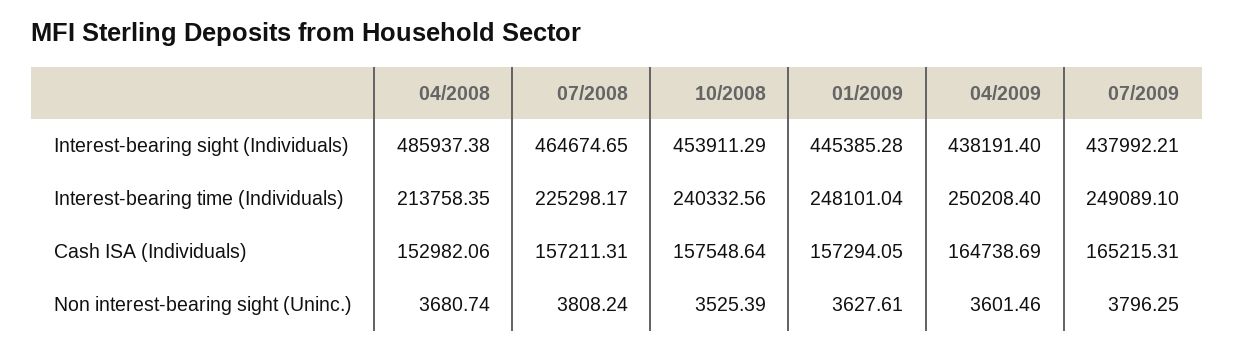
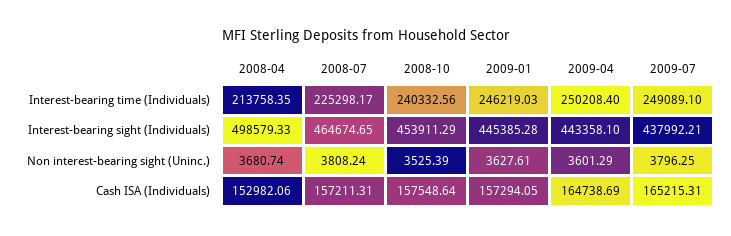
  {
    "04/2008": {
-     "Interest-bearing sight (Individuals)": 485937.38,
+     "Interest-bearing sight (Individuals)": 498579.33,
      "Interest-bearing time (Individuals)": 213758.35,
      "Cash ISA (Individuals)": 152982.06,
      "Non interest-bearing sight (Uninc.)": 3680.74
    },
    "07/2008": {
      "Interest-bearing sight (Individuals)": 464674.65,
      "Interest-bearing time (Individuals)": 225298.17,
      "Cash ISA (Individuals)": 157211.31,
      "Non interest-bearing sight (Uninc.)": 3808.24
    },
    "10/2008": {
      "Interest-bearing sight (Individuals)": 453911.29,
      "Interest-bearing time (Individuals)": 240332.56,
      "Cash ISA (Individuals)": 157548.64,
      "Non interest-bearing sight (Uninc.)": 3525.39
    },
    "01/2009": {
      "Interest-bearing sight (Individuals)": 445385.28,
-     "Interest-bearing time (Individuals)": 248101.04,
+     "Interest-bearing time (Individuals)": 246219.03,
      "Cash ISA (Individuals)": 157294.05,
      "Non interest-bearing sight (Uninc.)": 3627.61
    },
    "04/2009": {
-     "Interest-bearing sight (Individuals)": 438191.4,
+     "Interest-bearing sight (Individuals)": 443358.1,
      "Interest-bearing time (Individuals)": 250208.4,
      "Cash ISA (Individuals)": 164738.69,
-     "Non interest-bearing sight (Uninc.)": 3601.46
+     "Non interest-bearing sight (Uninc.)": 3601.29
    },
    "07/2009": {
      "Interest-bearing sight (Individuals)": 437992.21,
      "Interest-bearing time (Individuals)": 249089.1,
      "Cash ISA (Individuals)": 165215.31,
      "Non interest-bearing sight (Uninc.)": 3796.25
    }
  }

